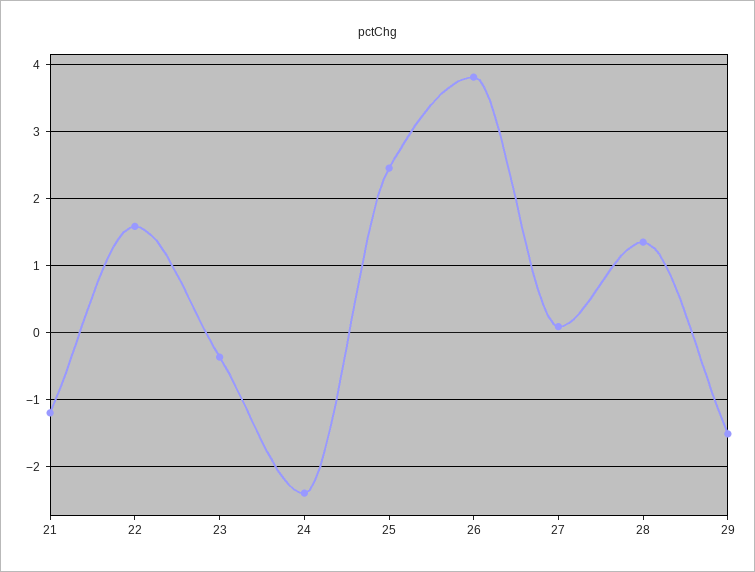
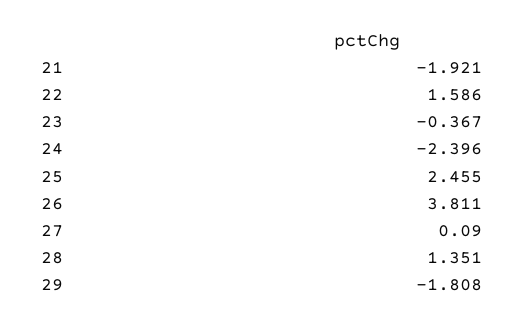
  {
-   "21": -1.2,
+   "21": -1.921,
    "22": 1.586,
    "23": -0.367,
    "24": -2.396,
    "25": 2.455,
    "26": 3.811,
    "27": 0.09,
    "28": 1.351,
-   "29": -1.5
+   "29": -1.808
  }

